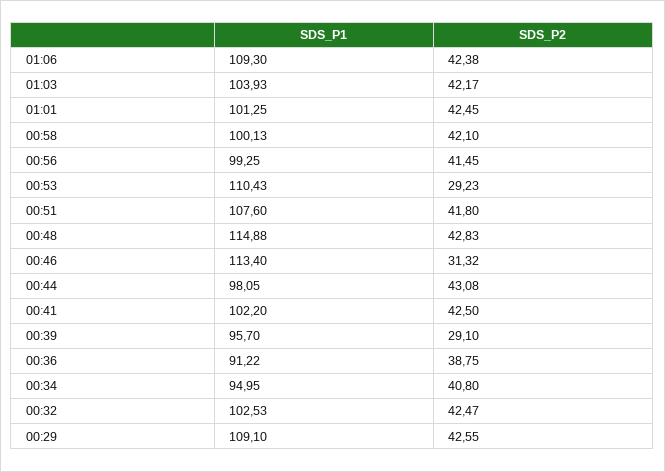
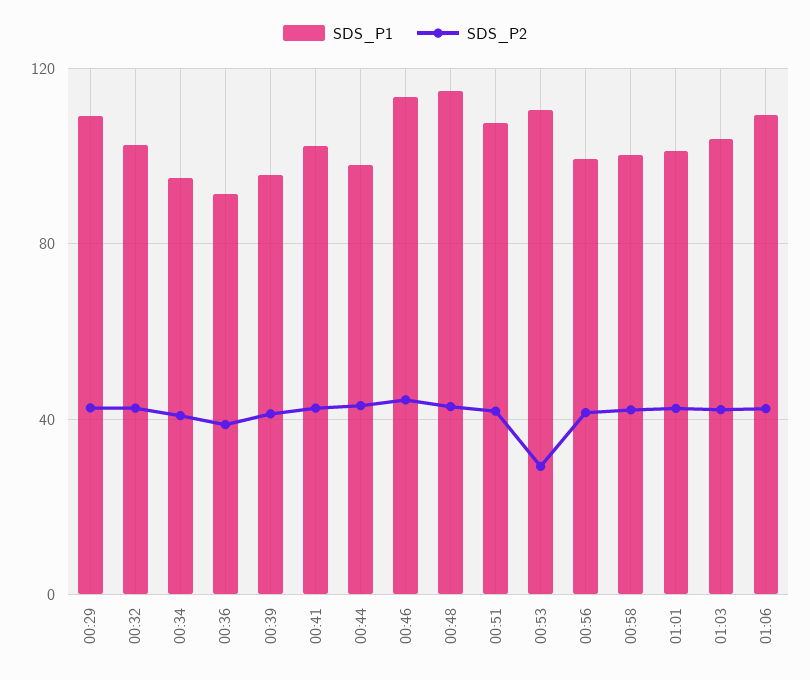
  {
    "SDS_P1": {
      "01:06": 109.3,
      "01:03": 103.93,
      "01:01": 101.25,
      "00:58": 100.13,
      "00:56": 99.25,
      "00:53": 110.43,
      "00:51": 107.6,
      "00:48": 114.88,
      "00:46": 113.4,
      "00:44": 98.05,
      "00:41": 102.2,
      "00:39": 95.7,
      "00:36": 91.22,
      "00:34": 94.95,
      "00:32": 102.53,
      "00:29": 109.1
    },
    "SDS_P2": {
      "01:06": 42.38,
      "01:03": 42.17,
      "01:01": 42.45,
      "00:58": 42.1,
      "00:56": 41.45,
      "00:53": 29.23,
      "00:51": 41.8,
      "00:48": 42.83,
-     "00:46": 31.32,
+     "00:46": 45,
      "00:44": 43.08,
      "00:41": 42.5,
-     "00:39": 29.1,
+     "00:39": 40,
      "00:36": 38.75,
      "00:34": 40.8,
      "00:32": 42.47,
      "00:29": 42.55
    }
  }

